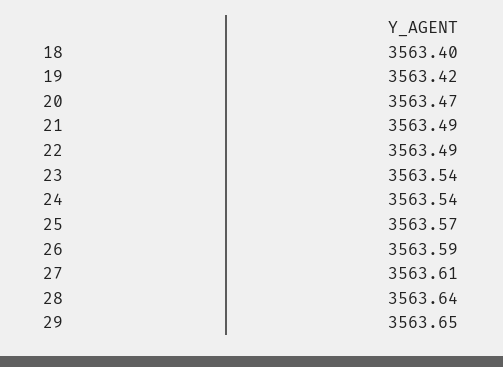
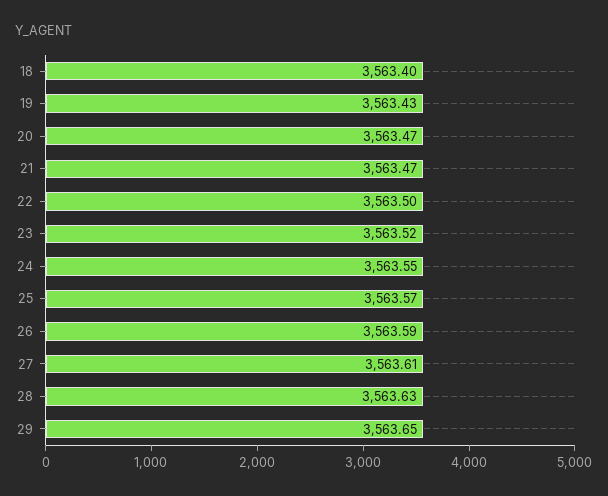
  {
    "18": 3563.4,
-   "19": 3563.42,
+   "19": 3563.43,
    "20": 3563.47,
-   "21": 3563.49,
+   "21": 3563.47,
-   "22": 3563.49,
+   "22": 3563.5,
-   "23": 3563.54,
+   "23": 3563.52,
-   "24": 3563.54,
+   "24": 3563.55,
    "25": 3563.57,
    "26": 3563.59,
    "27": 3563.61,
-   "28": 3563.64,
+   "28": 3563.63,
    "29": 3563.65
  }

